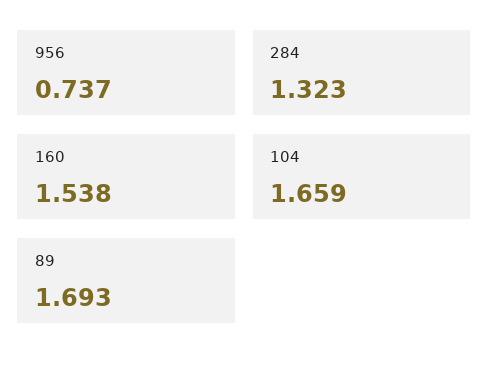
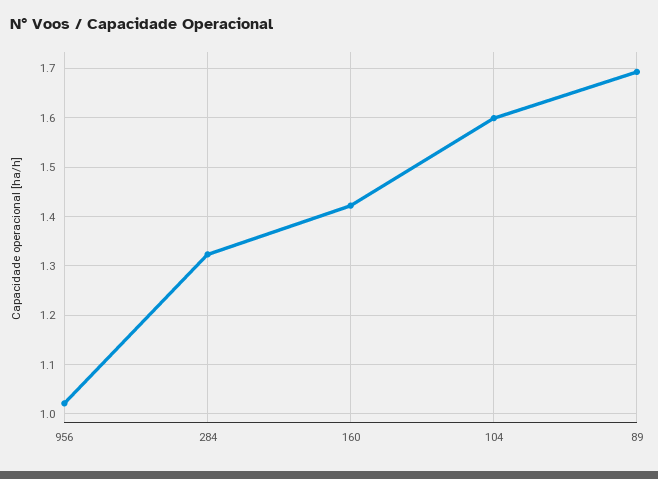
  {
-   "956": 0.737,
+   "956": 1.02,
    "284": 1.323,
-   "160": 1.538,
+   "160": 1.42,
-   "104": 1.659,
+   "104": 1.6,
    "89": 1.693
  }

